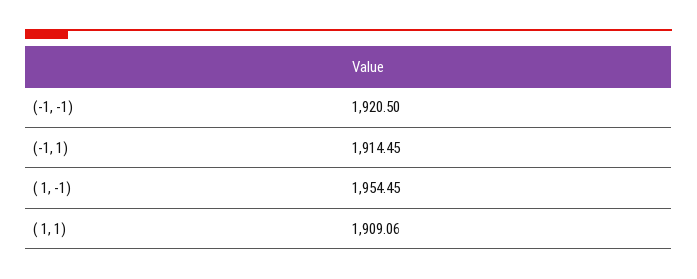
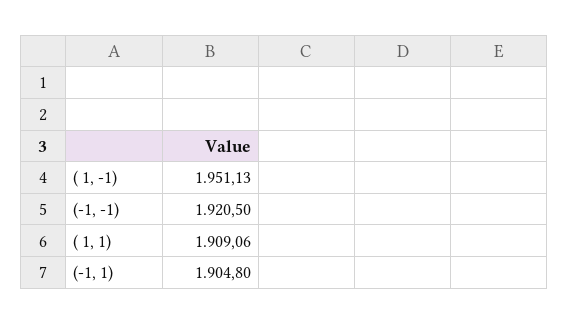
  {
    "(-1, -1)": 1920.5,
-   "(-1, 1)": 1914.45,
+   "(-1, 1)": 1904.8,
-   "( 1, -1)": 1954.45,
+   "( 1, -1)": 1951.13,
    "( 1, 1)": 1909.06
  }

